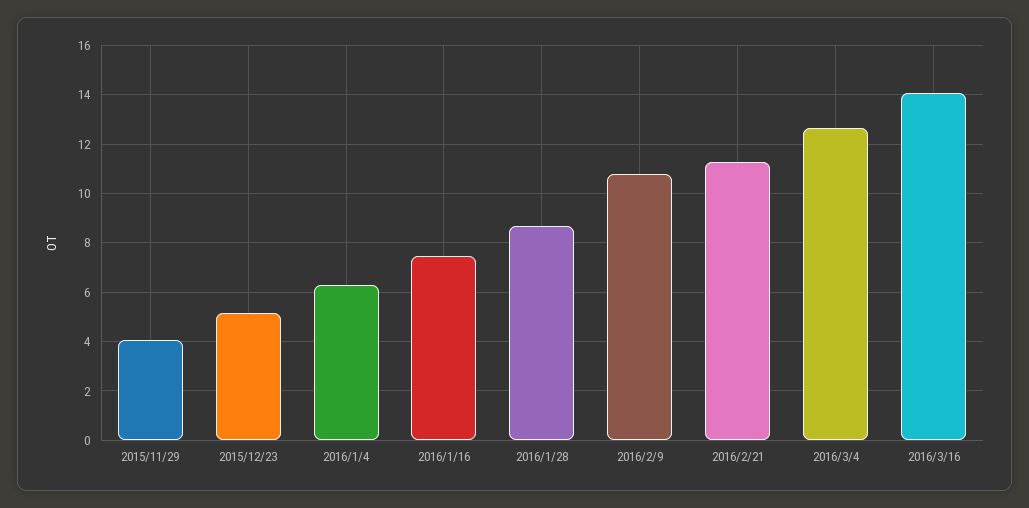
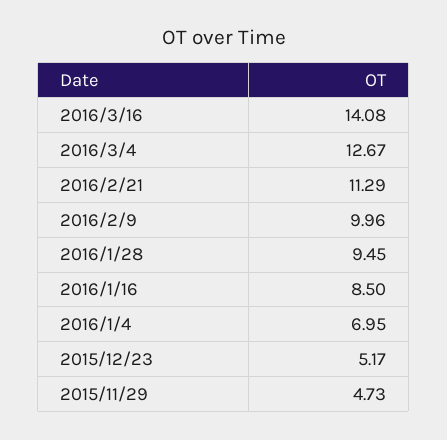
  {
-   "2015/11/29": 4,
+   "2015/11/29": 4.73,
    "2015/12/23": 5.17,
-   "2016/1/4": 6.25,
+   "2016/1/4": 6.95,
-   "2016/1/16": 7.5,
+   "2016/1/16": 8.5,
-   "2016/1/28": 8.75,
+   "2016/1/28": 9.45,
-   "2016/2/9": 10.75,
+   "2016/2/9": 9.96,
    "2016/2/21": 11.29,
    "2016/3/4": 12.67,
    "2016/3/16": 14.08
  }

